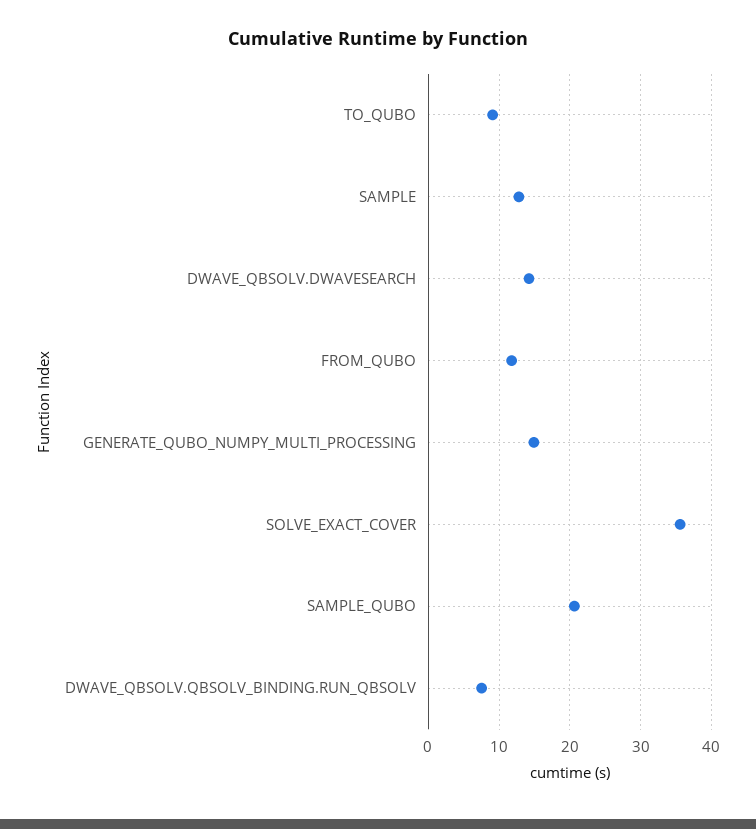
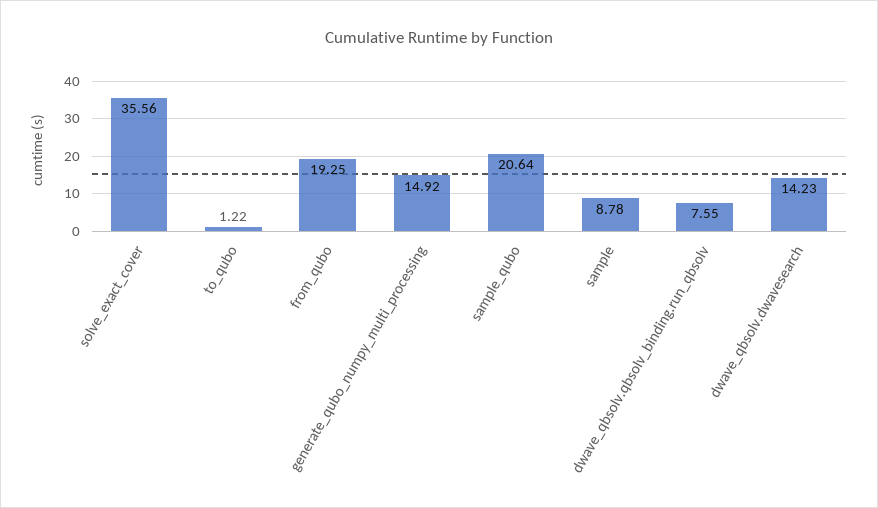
  {
-   "TO_QUBO": 9,
+   "TO_QUBO": 1.22,
-   "SAMPLE": 13,
+   "SAMPLE": 8.78,
    "DWAVE_QBSOLV.DWAVESEARCH": 14.23,
-   "FROM_QUBO": 12,
+   "FROM_QUBO": 19.25,
    "GENERATE_QUBO_NUMPY_MULTI_PROCESSING": 14.92,
    "SOLVE_EXACT_COVER": 35.56,
    "SAMPLE_QUBO": 20.64,
    "DWAVE_QBSOLV.QBSOLV_BINDING.RUN_QBSOLV": 7.55
  }

